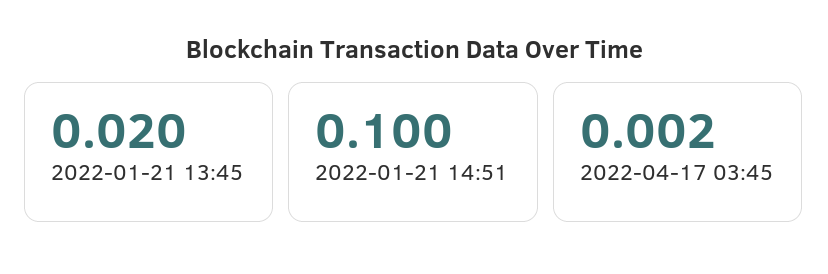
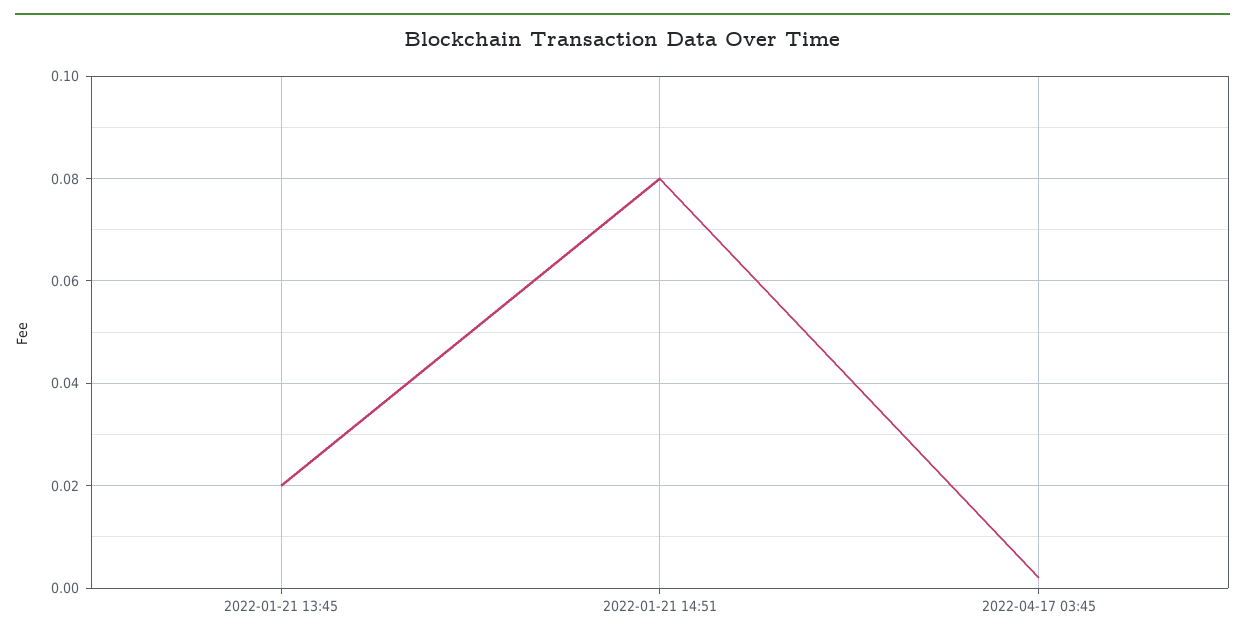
  {
    "2022-01-21 13:45": 0.02,
-   "2022-01-21 14:51": 0.1,
+   "2022-01-21 14:51": 0.08,
    "2022-04-17 03:45": 0.002
  }

